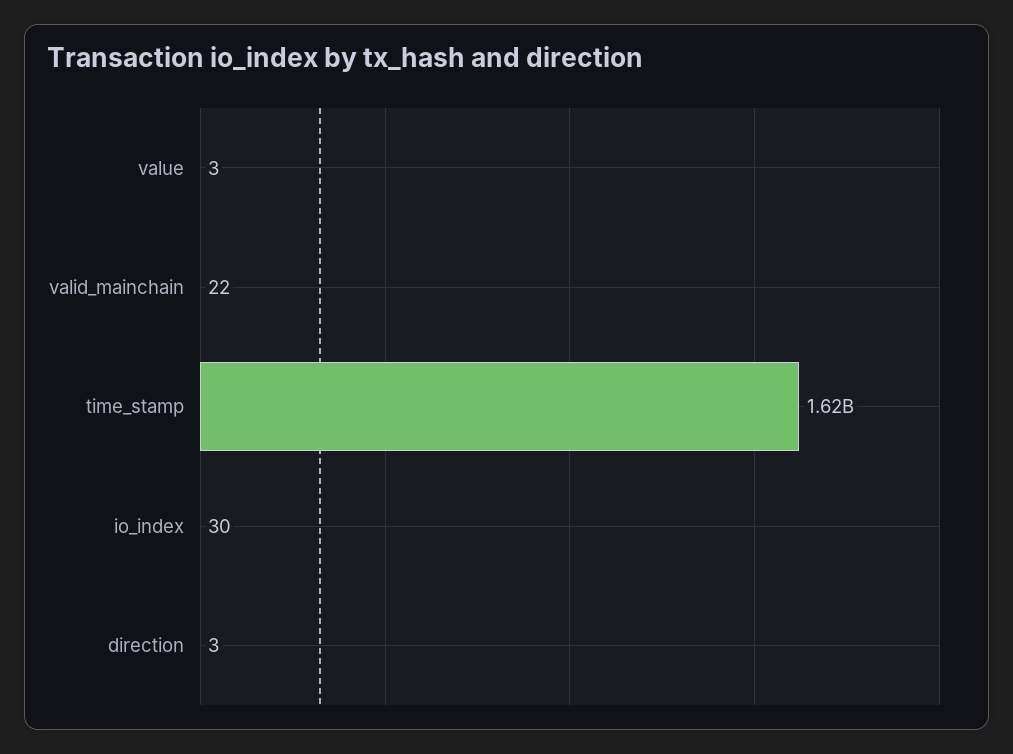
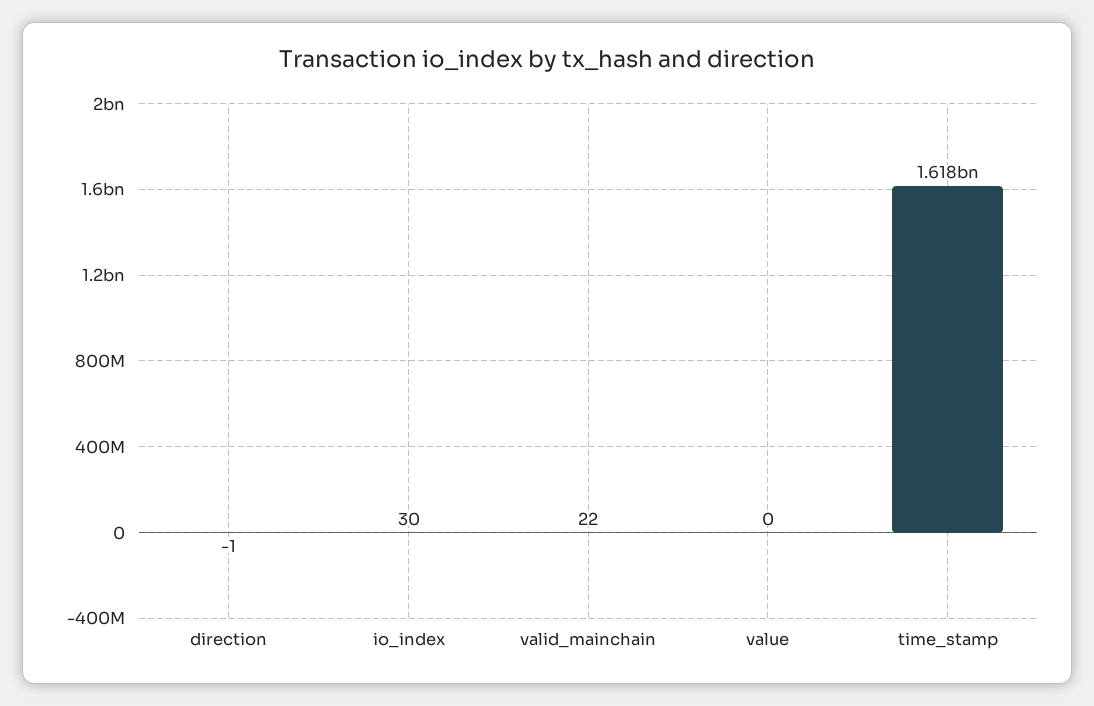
  {
-   "value": 3,
+   "value": 0,
    "valid_mainchain": 22,
    "time_stamp": 1618000000,
    "io_index": 30,
-   "direction": 3
+   "direction": -1
  }

